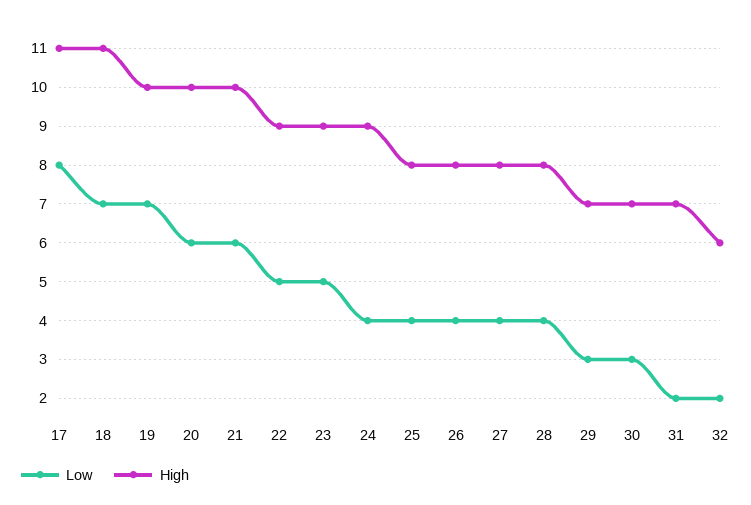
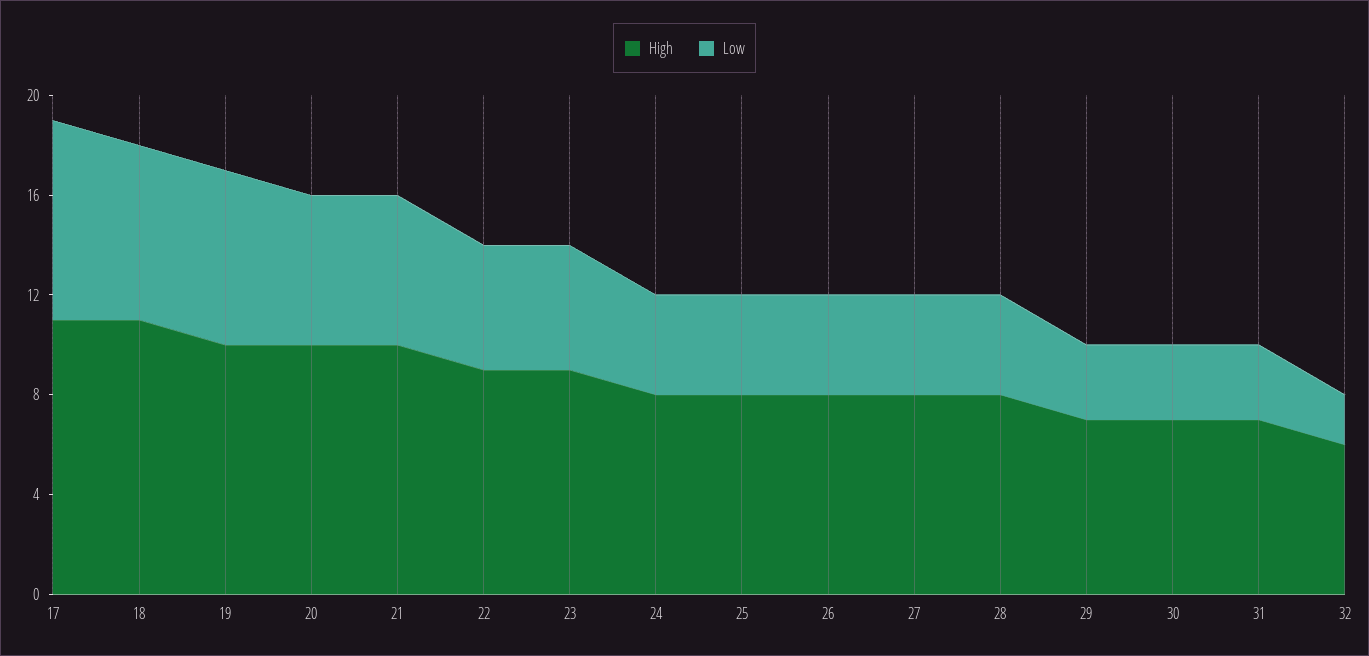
  {
    "Low": {
      "17": 8,
      "18": 7,
      "19": 7,
      "20": 6,
      "21": 6,
      "22": 5,
      "23": 5,
      "24": 4,
      "25": 4,
      "26": 4,
      "27": 4,
      "28": 4,
      "29": 3,
      "30": 3,
-     "31": 2,
+     "31": 3,
      "32": 2
    },
    "High": {
      "17": 11,
      "18": 11,
      "19": 10,
      "20": 10,
      "21": 10,
      "22": 9,
      "23": 9,
-     "24": 9,
+     "24": 8,
      "25": 8,
      "26": 8,
      "27": 8,
      "28": 8,
      "29": 7,
      "30": 7,
      "31": 7,
      "32": 6
    }
  }

